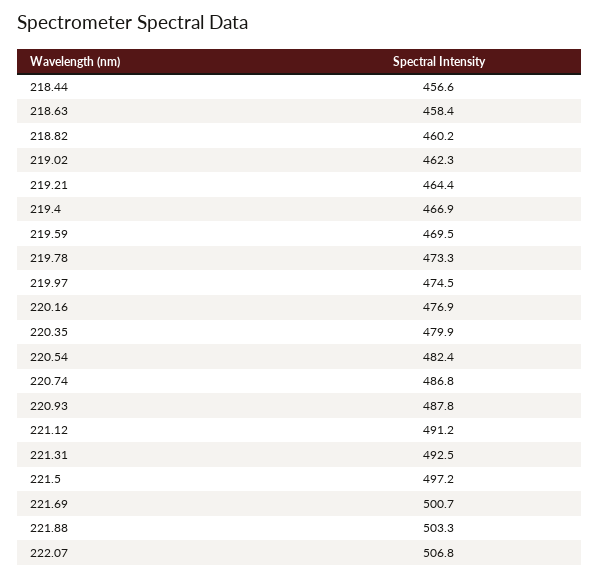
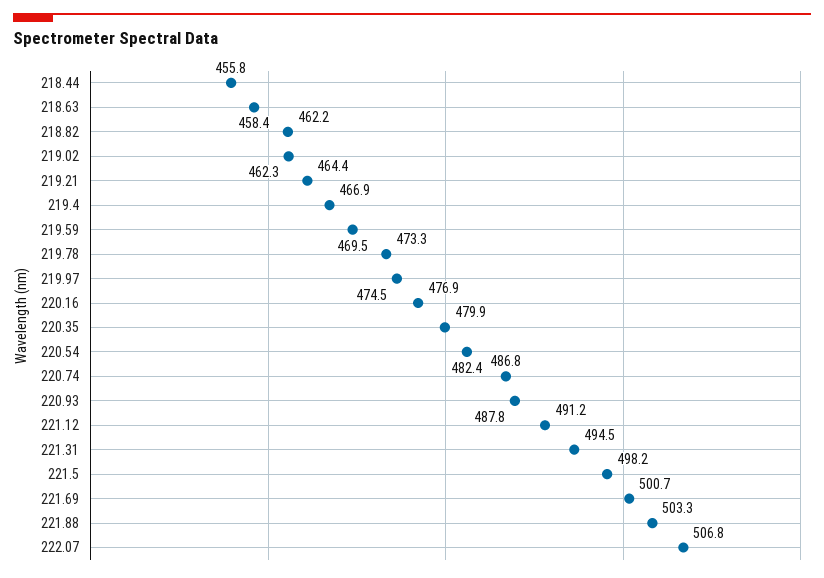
  {
-   "218.44": 456.6,
+   "218.44": 455.8,
    "218.63": 458.4,
-   "218.82": 460.2,
+   "218.82": 462.2,
    "219.02": 462.3,
    "219.21": 464.4,
    "219.4": 466.9,
    "219.59": 469.5,
    "219.78": 473.3,
    "219.97": 474.5,
    "220.16": 476.9,
    "220.35": 479.9,
    "220.54": 482.4,
    "220.74": 486.8,
    "220.93": 487.8,
    "221.12": 491.2,
-   "221.31": 492.5,
+   "221.31": 494.5,
-   "221.5": 497.2,
+   "221.5": 498.2,
    "221.69": 500.7,
    "221.88": 503.3,
    "222.07": 506.8
  }

